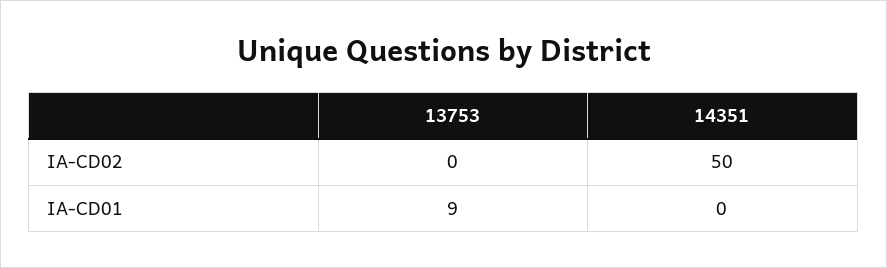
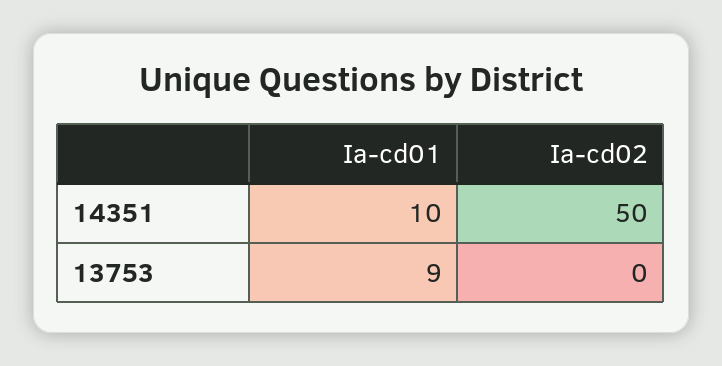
  {
    "13753": {
      "IA-CD02": 0,
      "IA-CD01": 9
    },
    "14351": {
      "IA-CD02": 50,
-     "IA-CD01": 0
+     "IA-CD01": 10
    }
  }

